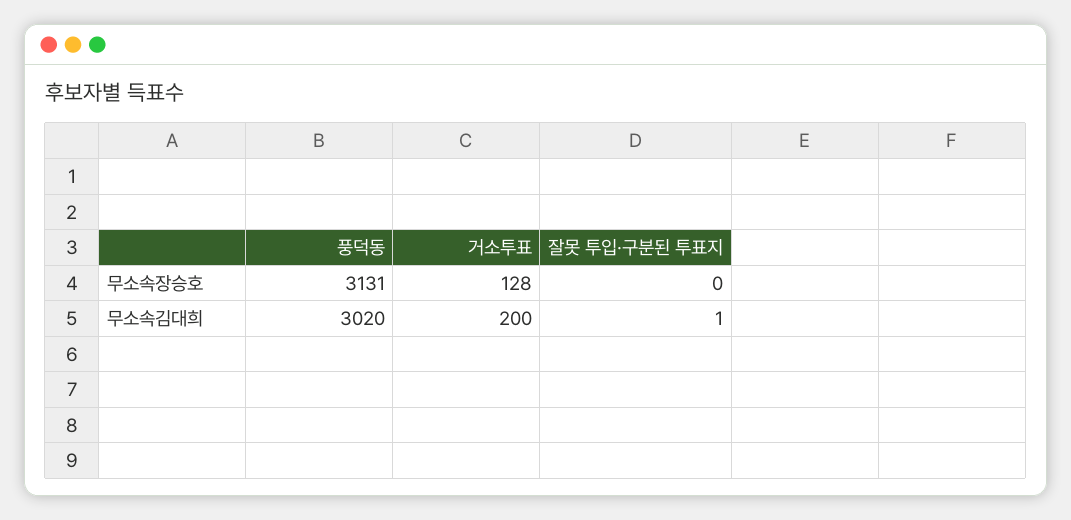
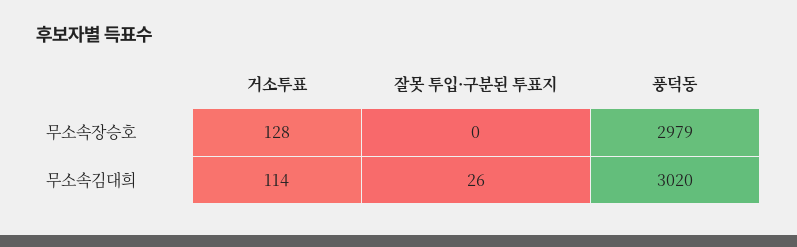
  {
    "풍덕동": {
-     "무소속장승호": 3131,
+     "무소속장승호": 2979,
      "무소속김대희": 3020
    },
    "거소투표": {
      "무소속장승호": 128,
-     "무소속김대희": 200
+     "무소속김대희": 114
    },
    "잘못 투입·구분된 투표지": {
      "무소속장승호": 0,
-     "무소속김대희": 1
+     "무소속김대희": 26
    }
  }

